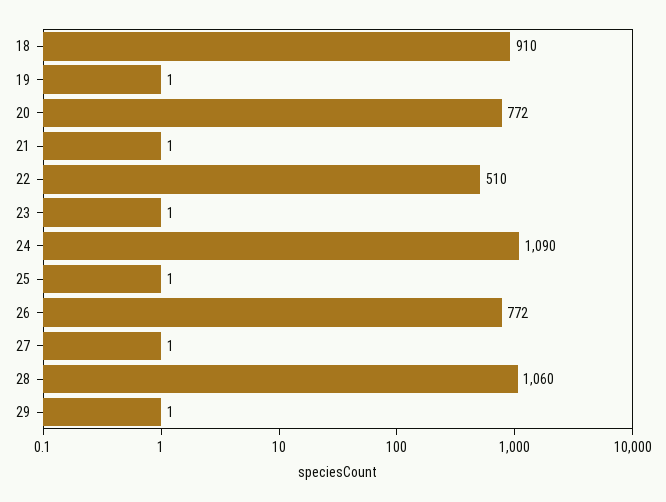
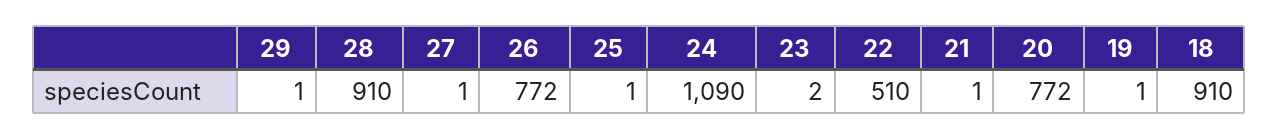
  {
    "18": 910,
    "19": 1,
    "20": 772,
    "21": 1,
    "22": 510,
-   "23": 1,
+   "23": 2,
    "24": 1090,
    "25": 1,
    "26": 772,
    "27": 1,
-   "28": 1060,
+   "28": 910,
    "29": 1
  }

